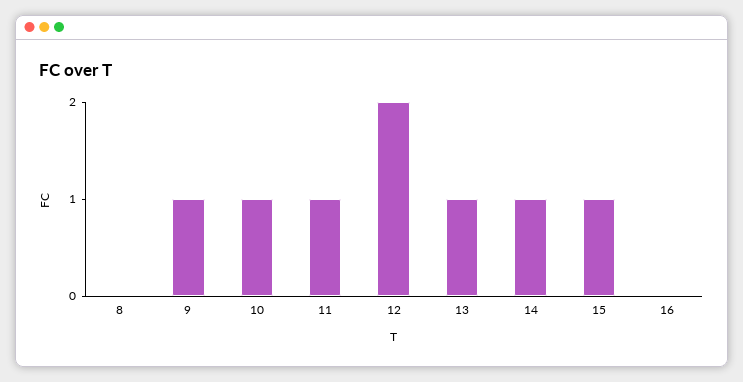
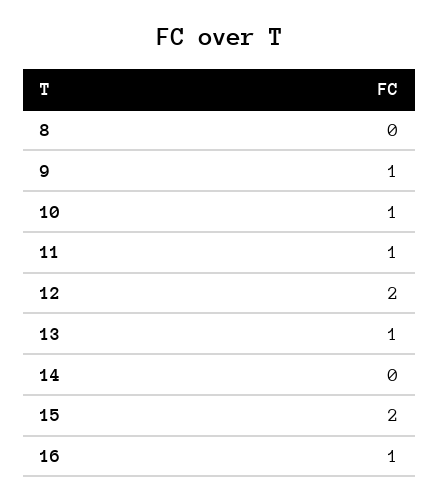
  {
    "8": 0,
    "9": 1,
    "10": 1,
    "11": 1,
    "12": 2,
    "13": 1,
-   "14": 1,
+   "14": 0,
-   "15": 1,
+   "15": 2,
-   "16": 0
+   "16": 1
  }

